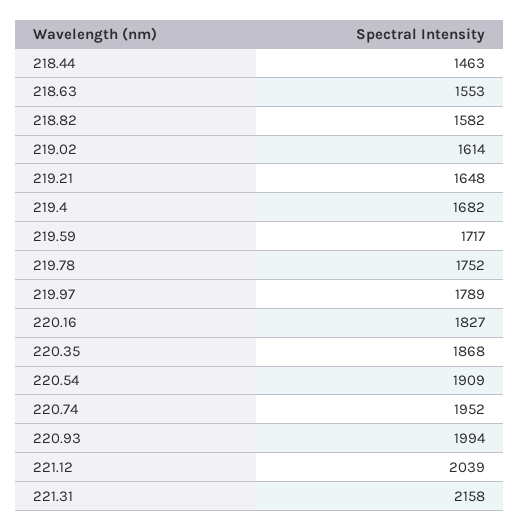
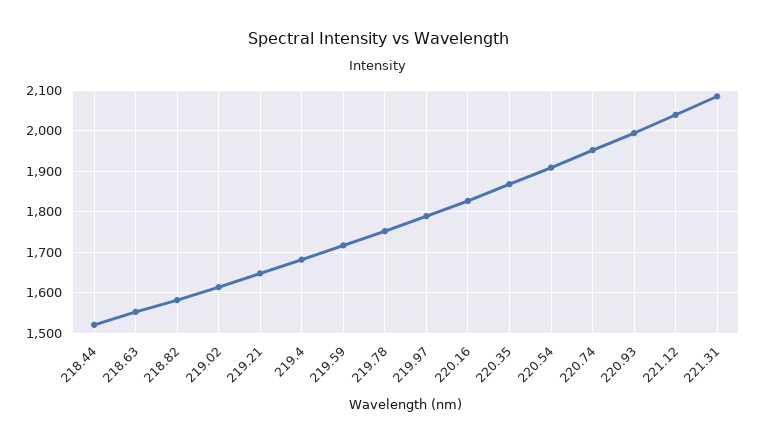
  {
-   "218.44": 1463,
+   "218.44": 1520,
    "218.63": 1553,
    "218.82": 1582,
    "219.02": 1614,
    "219.21": 1648,
    "219.4": 1682,
    "219.59": 1717,
    "219.78": 1752,
    "219.97": 1789,
    "220.16": 1827,
    "220.35": 1868,
    "220.54": 1909,
    "220.74": 1952,
    "220.93": 1994,
    "221.12": 2039,
-   "221.31": 2158
+   "221.31": 2080
  }

